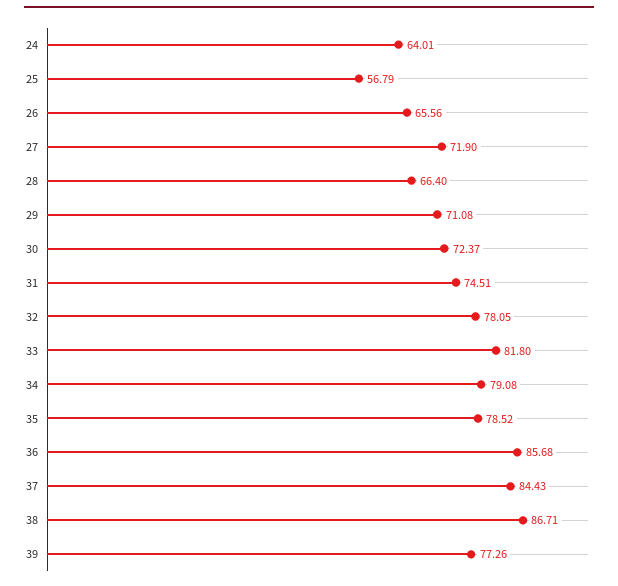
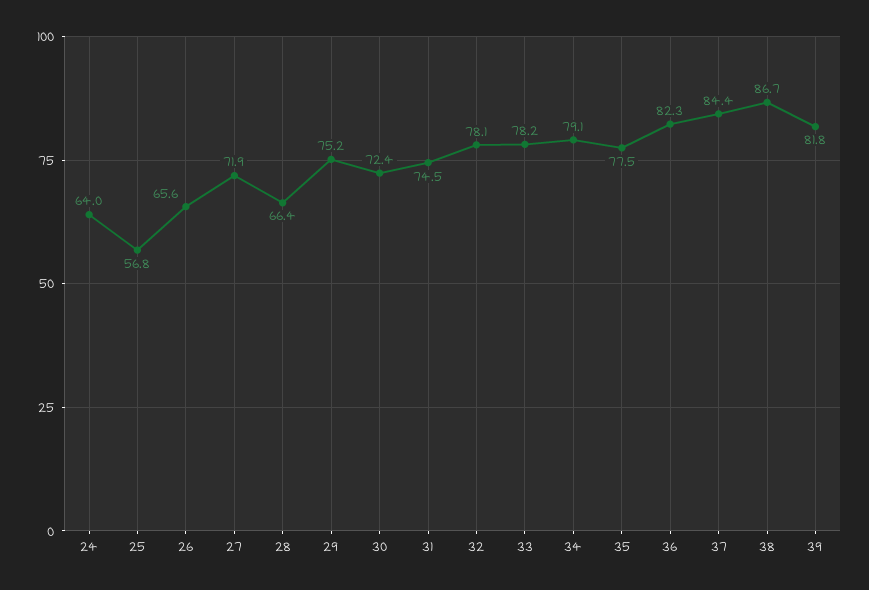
  {
    "24": 64.01,
    "25": 56.79,
    "26": 65.56,
    "27": 71.9,
    "28": 66.4,
-   "29": 71.08,
+   "29": 75.2,
    "30": 72.37,
    "31": 74.51,
    "32": 78.05,
-   "33": 81.8,
+   "33": 78.2,
    "34": 79.08,
-   "35": 78.52,
+   "35": 77.5,
-   "36": 85.68,
+   "36": 82.3,
    "37": 84.43,
    "38": 86.71,
-   "39": 77.26
+   "39": 81.8
  }

